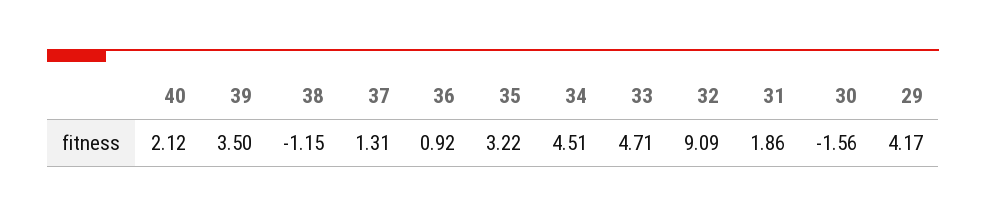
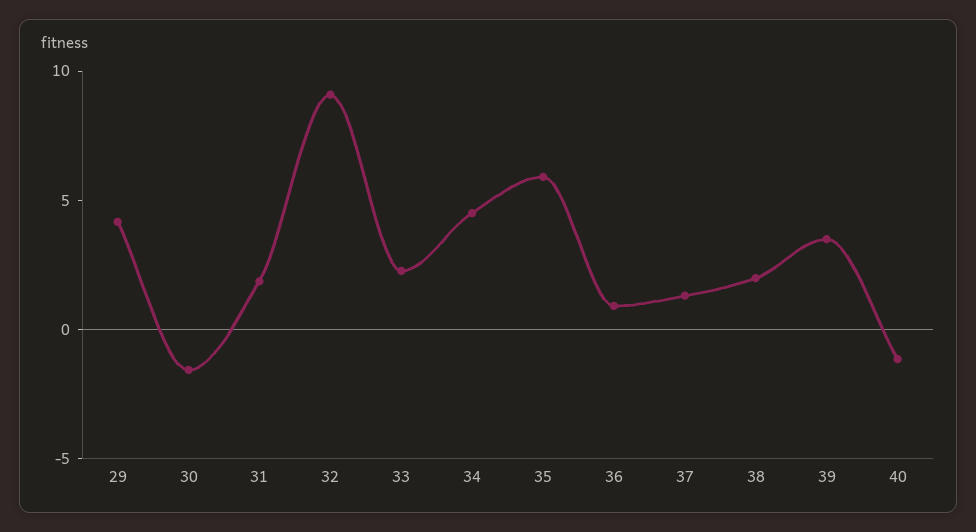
  {
-   "40": 2.12,
+   "40": -1,
    "39": 3.5,
-   "38": -1.15,
+   "38": 2,
    "37": 1.31,
    "36": 0.92,
-   "35": 3.22,
+   "35": 6,
    "34": 4.51,
-   "33": 4.71,
+   "33": 2,
    "32": 9.09,
    "31": 1.86,
    "30": -1.56,
    "29": 4.17
  }

